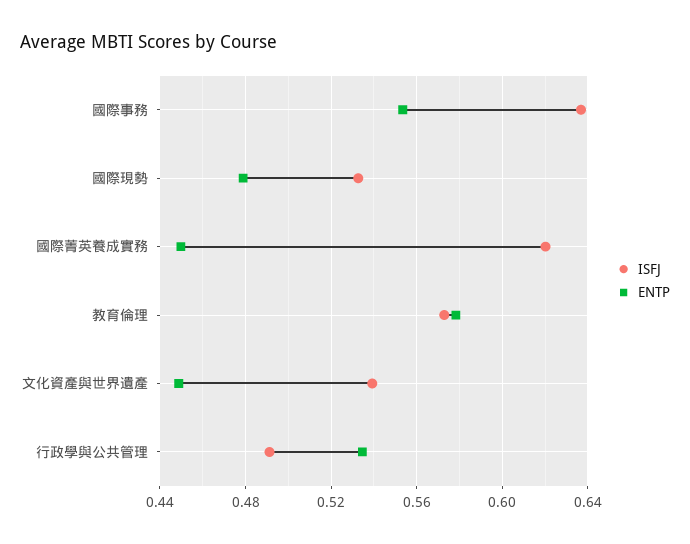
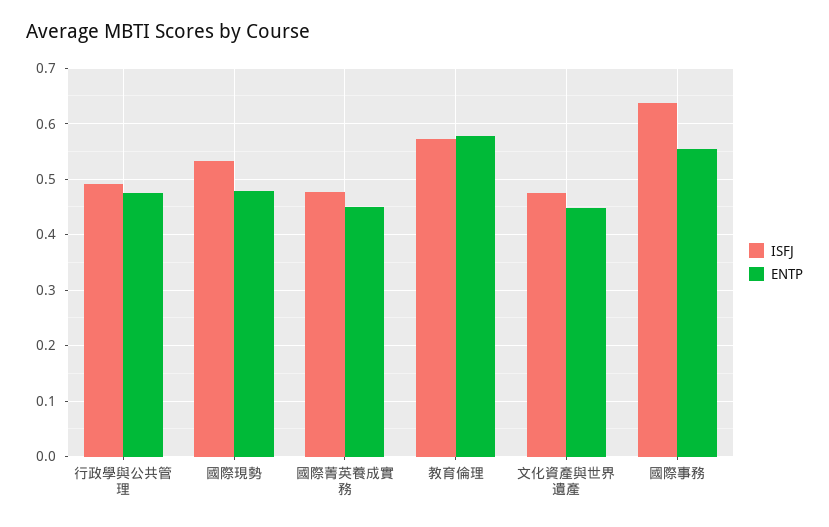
  {
    "ISFJ": {
      "國際事務": 0.635,
      "國際現勢": 0.535,
-     "國際菁英養成實務": 0.62,
+     "國際菁英養成實務": 0.48,
      "教育倫理": 0.575,
-     "文化資產與世界遺產": 0.54,
+     "文化資產與世界遺產": 0.48,
      "行政學與公共管理": 0.49
    },
    "ENTP": {
      "國際事務": 0.555,
      "國際現勢": 0.48,
      "國際菁英養成實務": 0.45,
      "教育倫理": 0.58,
      "文化資產與世界遺產": 0.45,
-     "行政學與公共管理": 0.535
+     "行政學與公共管理": 0.48
    }
  }

